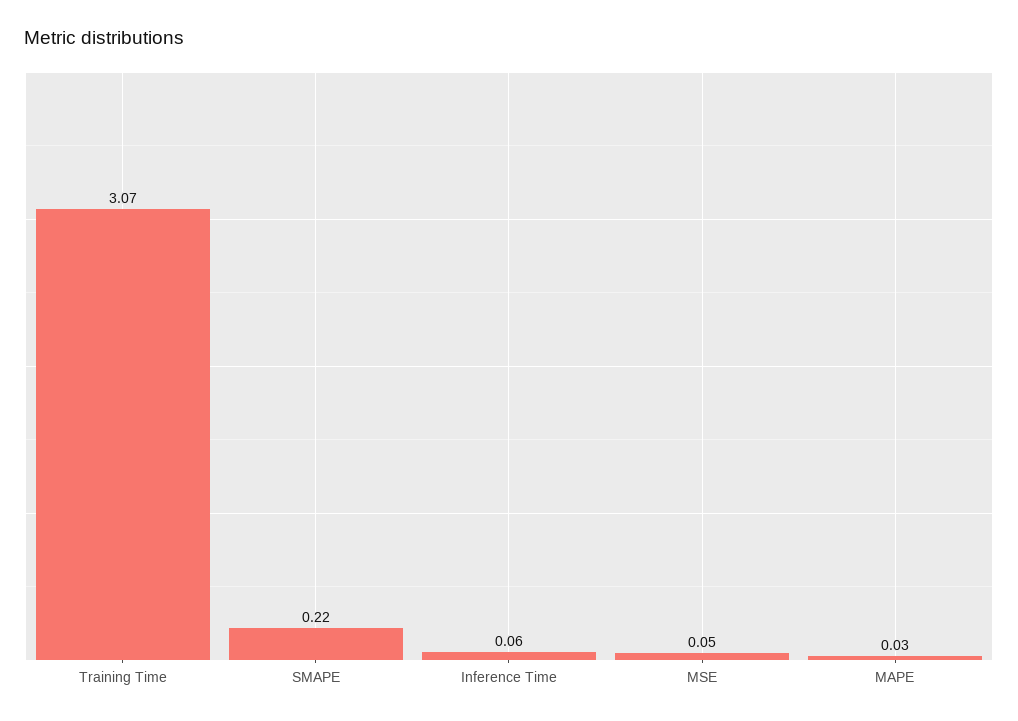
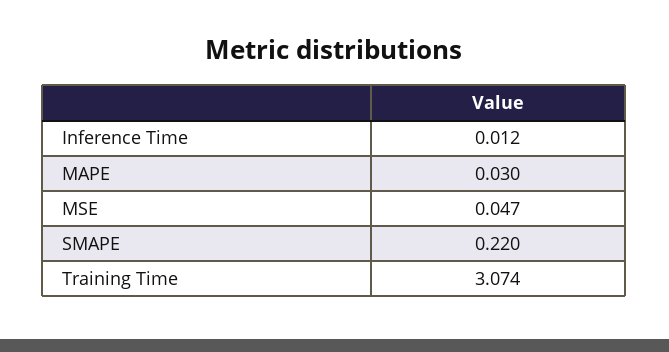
  {
    "Training Time": 3.074,
    "SMAPE": 0.22,
-   "Inference Time": 0.06,
+   "Inference Time": 0.012,
    "MSE": 0.047,
    "MAPE": 0.03
  }

